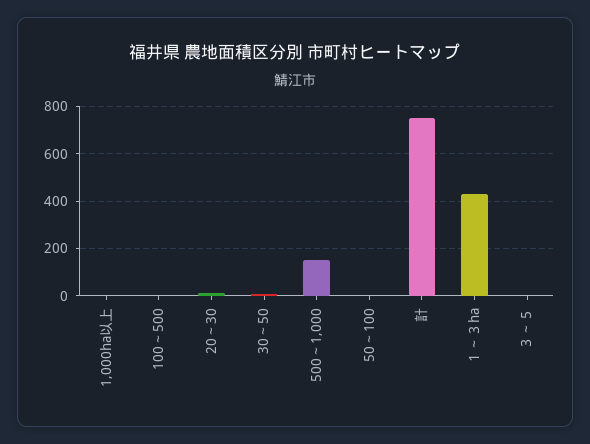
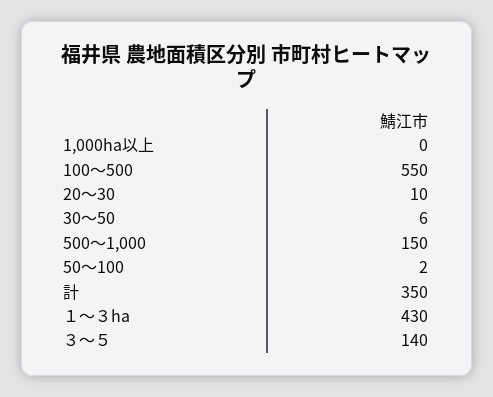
  {
    "1,000ha以上": 0,
-   "100～500": 0,
+   "100～500": 550,
    "20～30": 10,
    "30～50": 6,
    "500～1,000": 150,
    "50～100": 2,
-   "計": 750,
+   "計": 350,
    "１～３ha": 430,
-   "３～５": 0
+   "３～５": 140
  }

